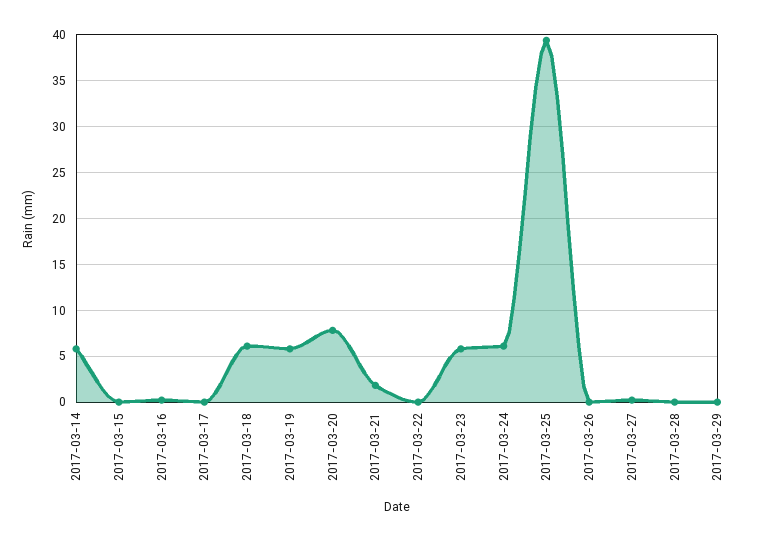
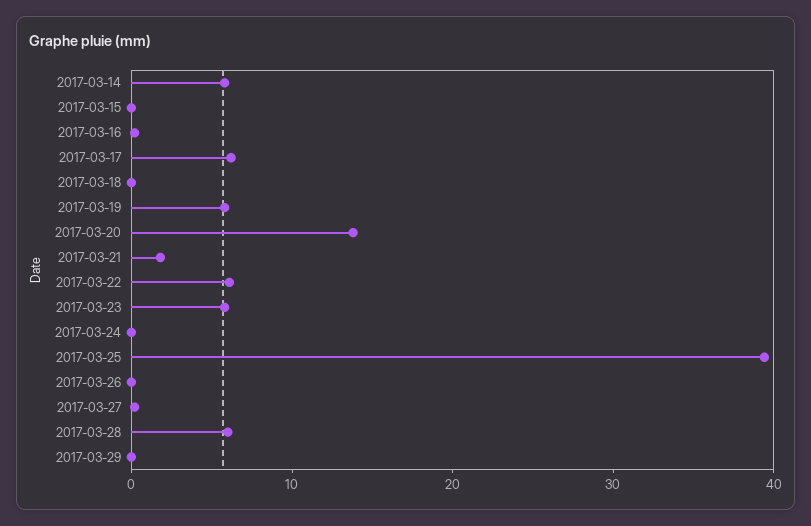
  {
    "2017-03-14": 6,
    "2017-03-15": 0,
    "2017-03-16": 0,
-   "2017-03-17": 0,
+   "2017-03-17": 6,
-   "2017-03-18": 6,
+   "2017-03-18": 0,
    "2017-03-19": 6,
-   "2017-03-20": 8,
+   "2017-03-20": 14,
    "2017-03-21": 2,
-   "2017-03-22": 0,
+   "2017-03-22": 6,
    "2017-03-23": 6,
-   "2017-03-24": 6,
+   "2017-03-24": 0,
    "2017-03-25": 39,
    "2017-03-26": 0,
    "2017-03-27": 0,
-   "2017-03-28": 0,
+   "2017-03-28": 6,
    "2017-03-29": 0
  }

